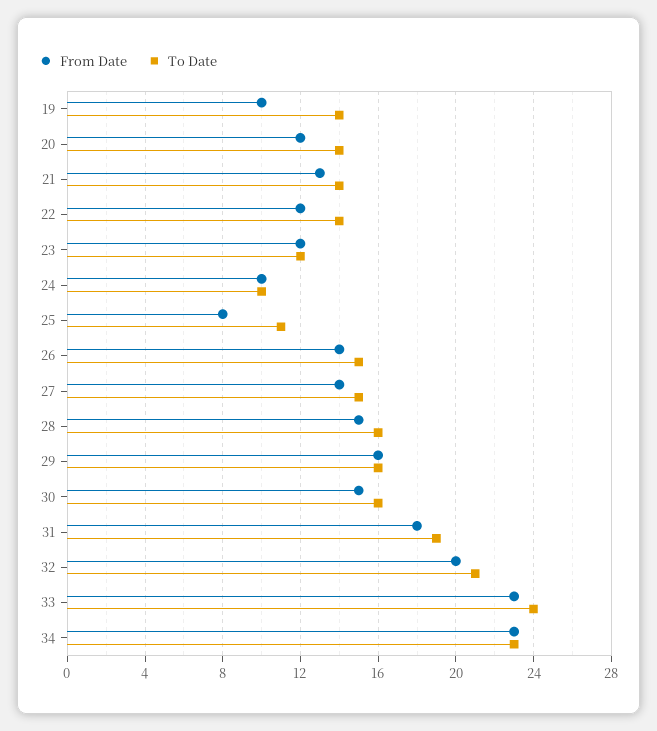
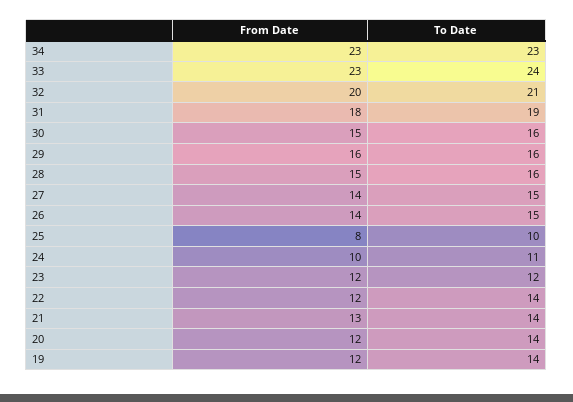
  {
    "From Date": {
-     "19": 10,
+     "19": 12,
      "20": 12,
      "21": 13,
      "22": 12,
      "23": 12,
      "24": 10,
      "25": 8,
      "26": 14,
      "27": 14,
      "28": 15,
      "29": 16,
      "30": 15,
      "31": 18,
      "32": 20,
      "33": 23,
      "34": 23
    },
    "To Date": {
      "19": 14,
      "20": 14,
      "21": 14,
      "22": 14,
      "23": 12,
-     "24": 10,
+     "24": 11,
-     "25": 11,
+     "25": 10,
      "26": 15,
      "27": 15,
      "28": 16,
      "29": 16,
      "30": 16,
      "31": 19,
      "32": 21,
      "33": 24,
      "34": 23
    }
  }

